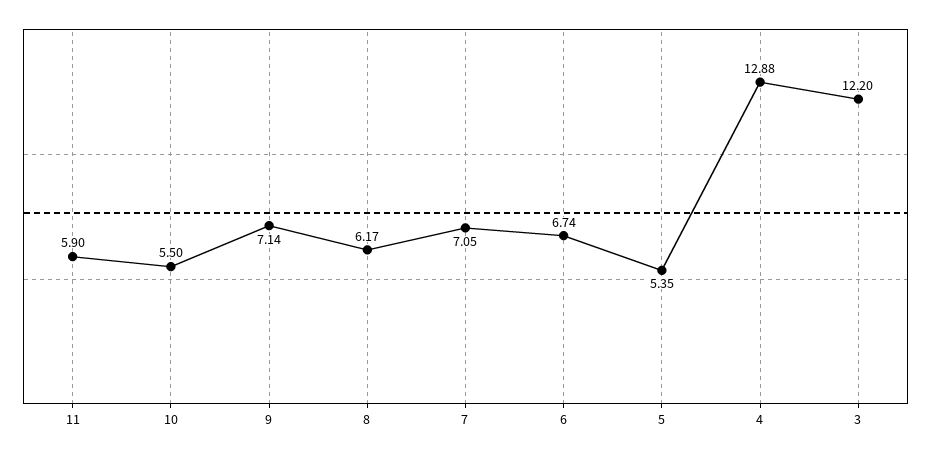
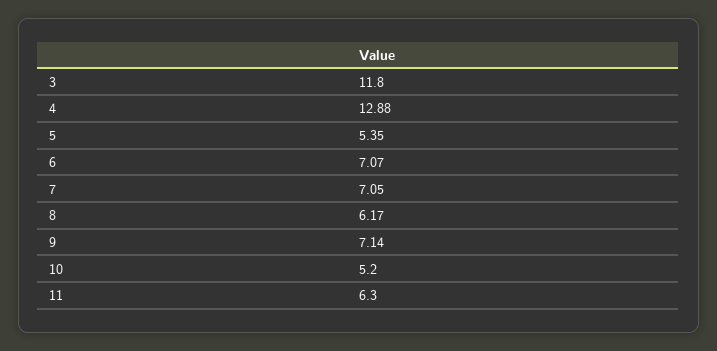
  {
-   "11": 5.9,
+   "11": 6.3,
-   "10": 5.5,
+   "10": 5.2,
    "9": 7.14,
    "8": 6.17,
    "7": 7.05,
-   "6": 6.74,
+   "6": 7.07,
    "5": 5.35,
    "4": 12.88,
-   "3": 12.2
+   "3": 11.8
  }

